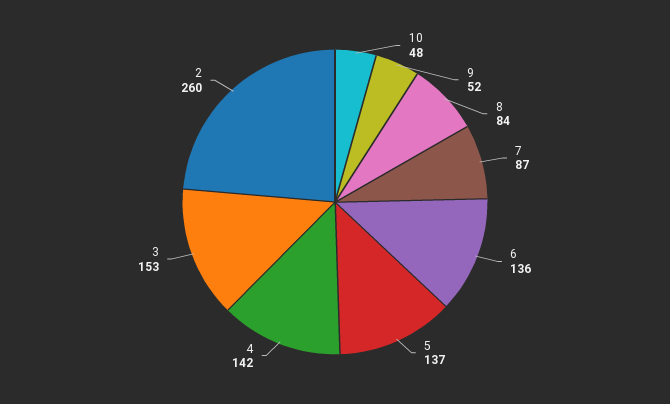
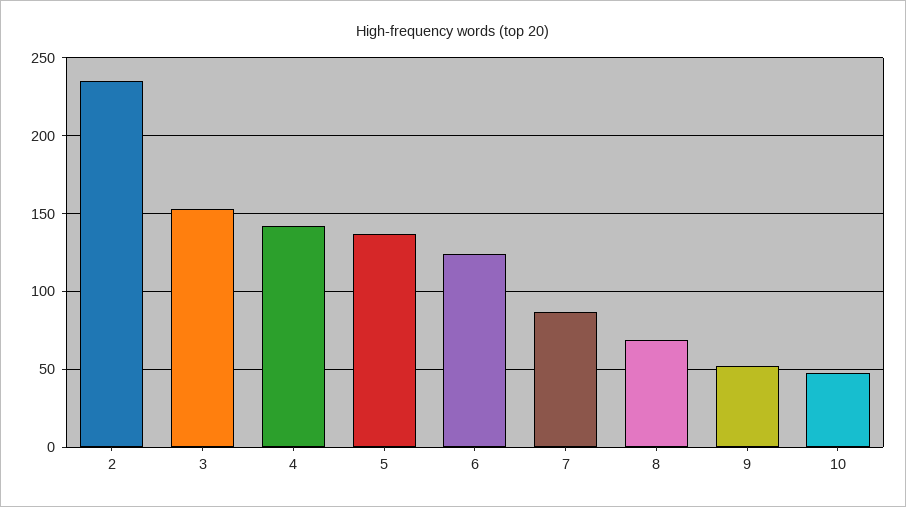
  {
    "10": 48,
    "9": 52,
-   "8": 84,
+   "8": 70,
    "7": 87,
-   "6": 136,
+   "6": 125,
    "5": 137,
    "4": 142,
    "3": 153,
-   "2": 260
+   "2": 235
  }

